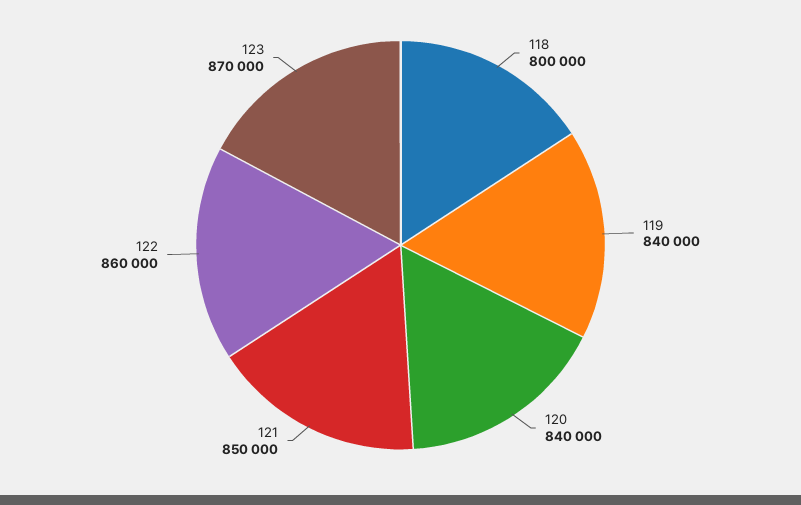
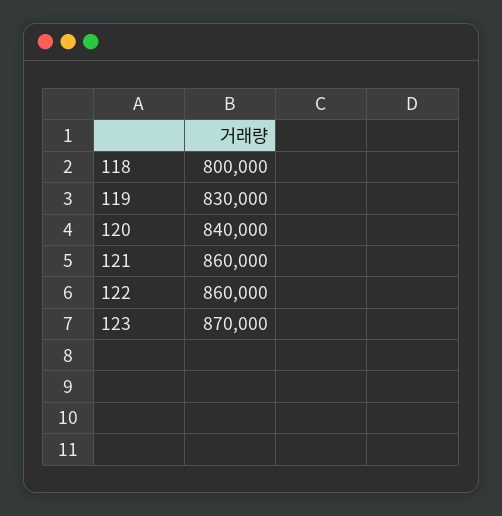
  {
    "118": 800000,
-   "119": 840000,
+   "119": 830000,
    "120": 840000,
-   "121": 850000,
+   "121": 860000,
    "122": 860000,
    "123": 870000
  }

